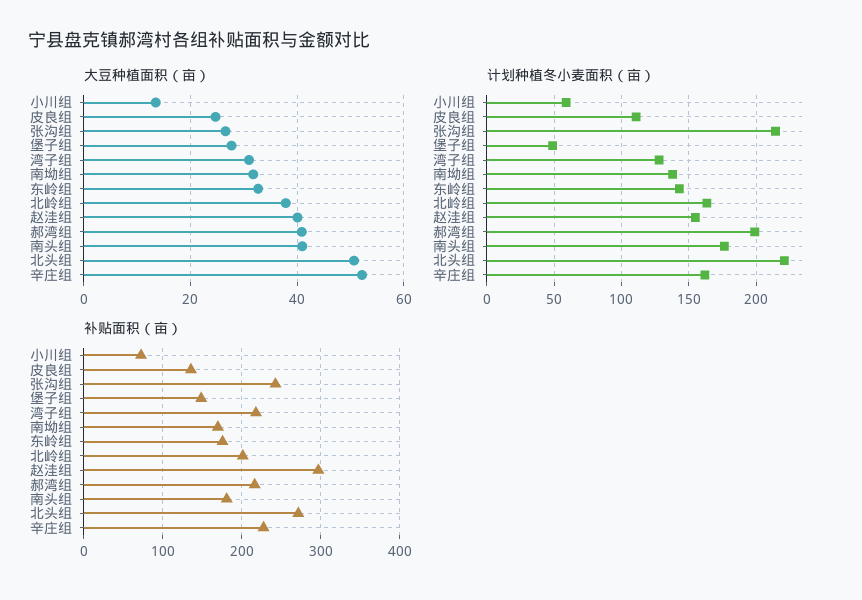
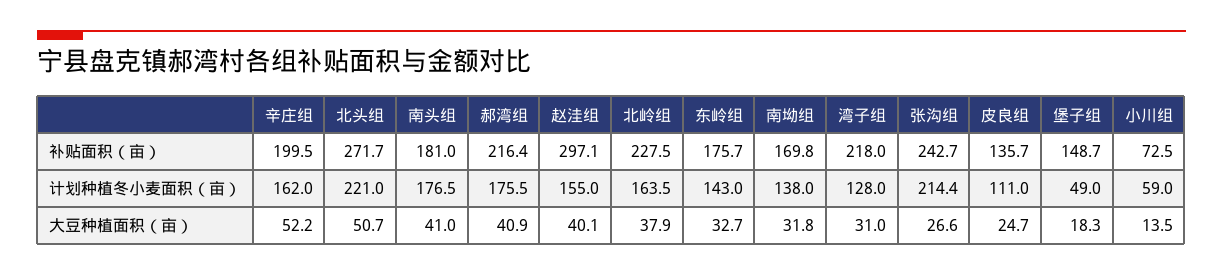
  {
    "大豆种植面积（亩）": {
      "小川组": 13.5,
      "皮良组": 24.7,
      "张沟组": 26.6,
-     "堡子组": 28,
+     "堡子组": 18.3,
      "湾子组": 31,
      "南坳组": 31.8,
      "东岭组": 32.7,
      "北岭组": 37.9,
      "赵洼组": 40.1,
      "郝湾组": 40.9,
      "南头组": 41,
      "北头组": 50.7,
      "辛庄组": 52.2
    },
    "计划种植冬小麦面积（亩）": {
      "小川组": 59,
      "皮良组": 111,
      "张沟组": 214.4,
      "堡子组": 49,
      "湾子组": 128,
      "南坳组": 138,
      "东岭组": 143,
      "北岭组": 163.5,
      "赵洼组": 155,
-     "郝湾组": 200,
+     "郝湾组": 175.5,
      "南头组": 176.5,
      "北头组": 221,
      "辛庄组": 162
    },
    "补贴面积（亩）": {
      "小川组": 72.5,
      "皮良组": 135.7,
      "张沟组": 242.7,
      "堡子组": 148.7,
      "湾子组": 218,
      "南坳组": 169.8,
      "东岭组": 175.7,
-     "北岭组": 200,
+     "北岭组": 227.5,
      "赵洼组": 297.1,
      "郝湾组": 216.4,
      "南头组": 181,
      "北头组": 271.7,
-     "辛庄组": 230
+     "辛庄组": 199.5
    }
  }

